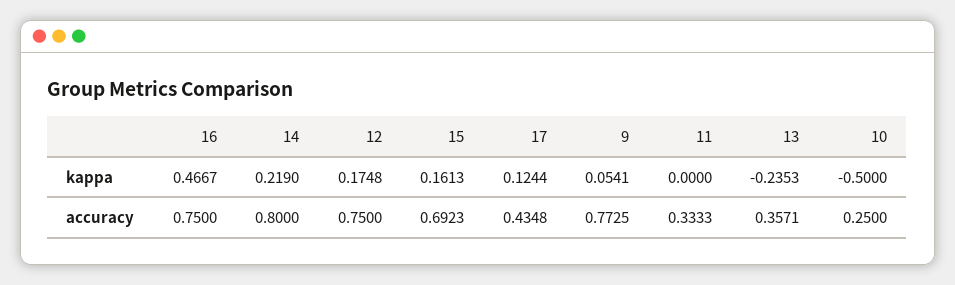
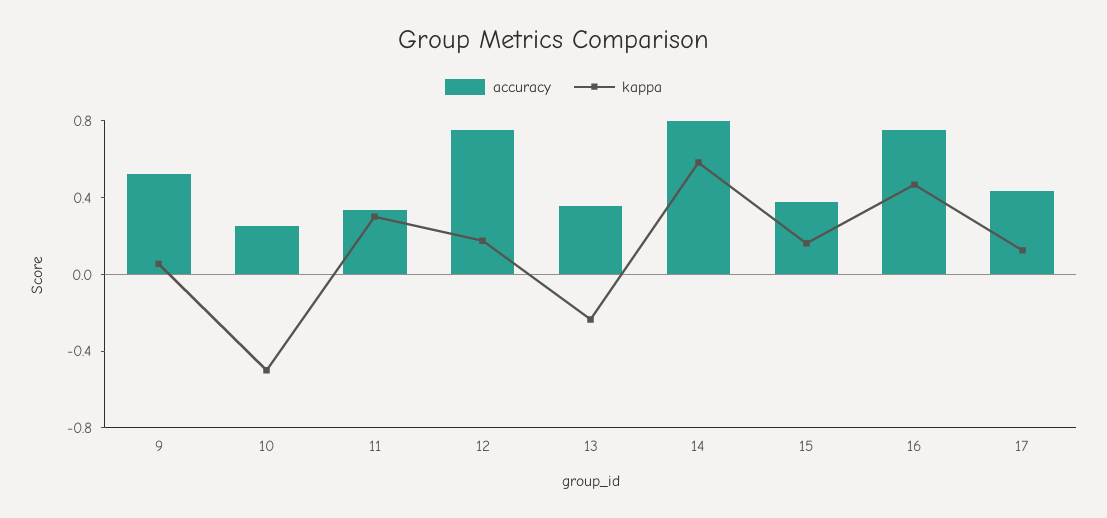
  {
    "kappa": {
      "16": 0.4667,
-     "14": 0.219,
+     "14": 0.6,
      "12": 0.1748,
      "15": 0.1613,
      "17": 0.1244,
      "9": 0.0541,
-     "11": 0,
+     "11": 0.3,
      "13": -0.2353,
      "10": -0.5
    },
    "accuracy": {
      "16": 0.75,
      "14": 0.8,
      "12": 0.75,
-     "15": 0.6923,
+     "15": 0.4,
      "17": 0.4348,
-     "9": 0.7725,
+     "9": 0.5,
      "11": 0.3333,
      "13": 0.3571,
      "10": 0.25
    }
  }

